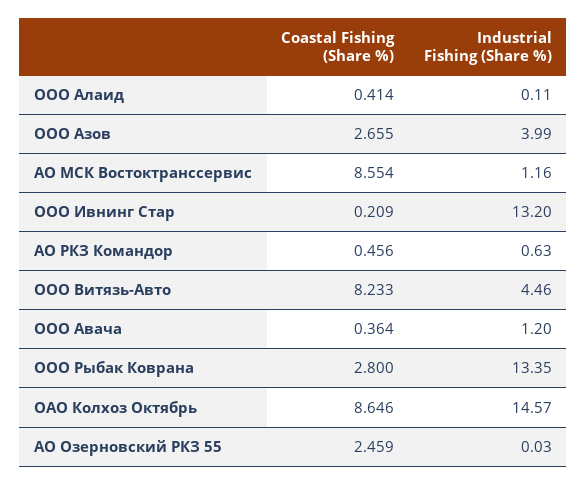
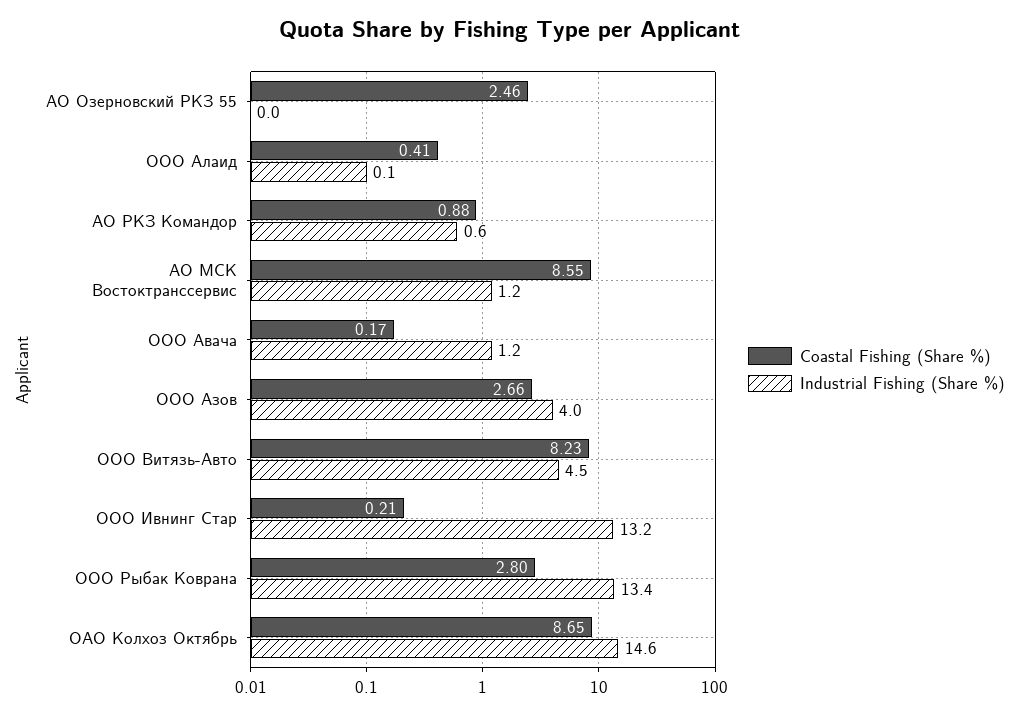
  {
    "Coastal Fishing (Share %)": {
      "ООО Алаид": 0.414,
      "ООО Азов": 2.655,
      "АО МСК Востоктранссервис": 8.554,
      "ООО Ивнинг Стар": 0.209,
-     "АО РКЗ Командор": 0.456,
+     "АО РКЗ Командор": 0.88,
      "ООО Витязь-Авто": 8.233,
-     "ООО Авача": 0.364,
+     "ООО Авача": 0.17,
      "ООО Рыбак Коврана": 2.8,
      "ОАО Колхоз Октябрь": 8.646,
      "АО Озерновский РКЗ 55": 2.459
    },
    "Industrial Fishing (Share %)": {
      "ООО Алаид": 0.11,
      "ООО Азов": 3.99,
      "АО МСК Востоктранссервис": 1.16,
      "ООО Ивнинг Стар": 13.2,
      "АО РКЗ Командор": 0.63,
      "ООО Витязь-Авто": 4.46,
      "ООО Авача": 1.2,
      "ООО Рыбак Коврана": 13.35,
      "ОАО Колхоз Октябрь": 14.57,
      "АО Озерновский РКЗ 55": 0.03
    }
  }

